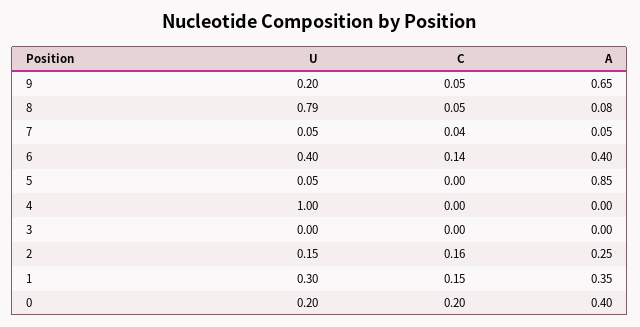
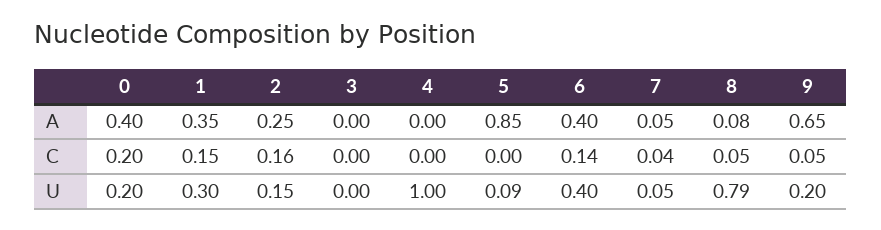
  {
    "U": {
      "9": 0.2,
      "8": 0.79,
      "7": 0.05,
      "6": 0.4,
-     "5": 0.05,
+     "5": 0.09,
      "4": 1,
      "3": 0,
      "2": 0.15,
      "1": 0.3,
      "0": 0.2
    },
    "C": {
      "9": 0.05,
      "8": 0.05,
      "7": 0.04,
      "6": 0.14,
      "5": 0,
      "4": 0,
      "3": 0,
      "2": 0.16,
      "1": 0.15,
      "0": 0.2
    },
    "A": {
      "9": 0.65,
      "8": 0.08,
      "7": 0.05,
      "6": 0.4,
      "5": 0.85,
      "4": 0,
      "3": 0,
      "2": 0.25,
      "1": 0.35,
      "0": 0.4
    }
  }

